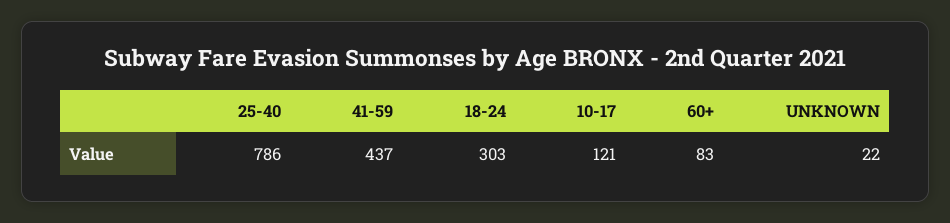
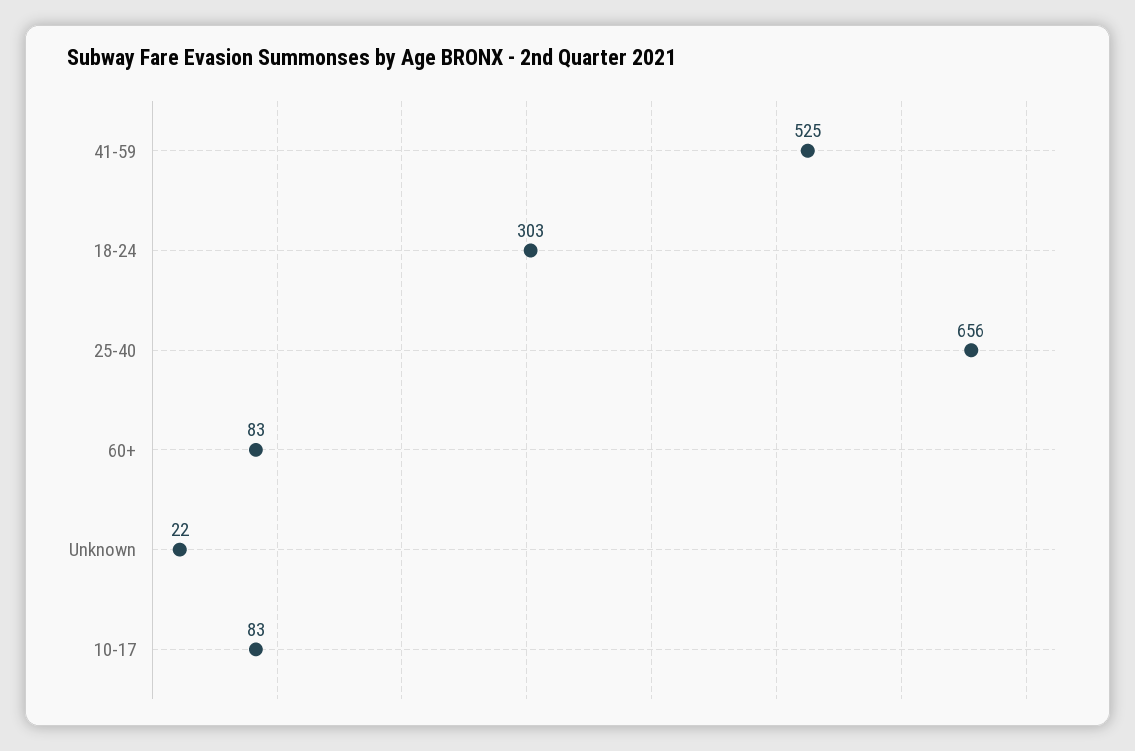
  {
-   "25-40": 786,
+   "25-40": 656,
-   "41-59": 437,
+   "41-59": 525,
    "18-24": 303,
-   "10-17": 121,
+   "10-17": 83,
    "60+": 83,
    "UNKNOWN": 22
  }

